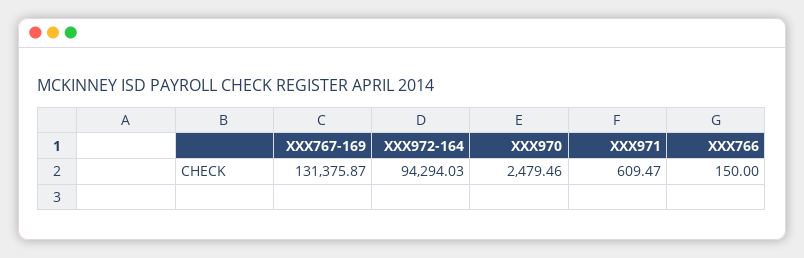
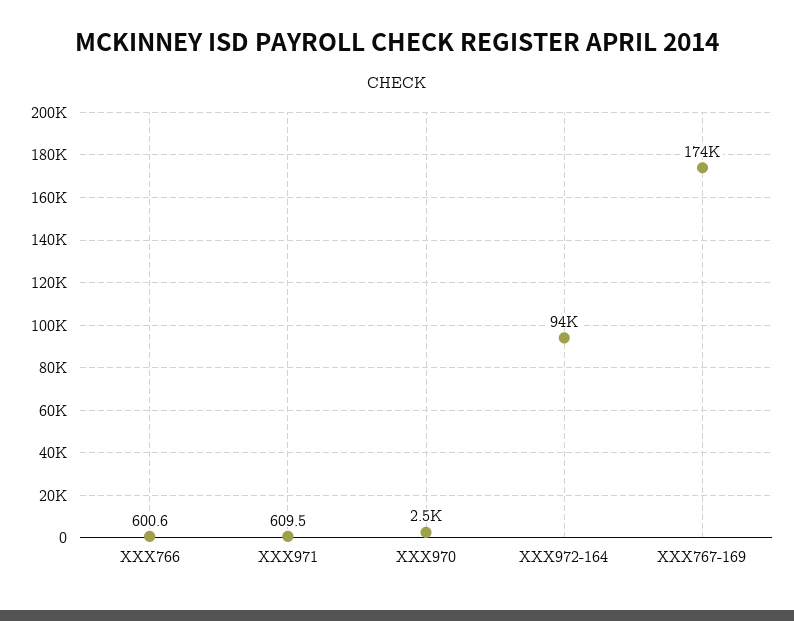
  {
-   "XXX767-169": 131375.87,
+   "XXX767-169": 174000,
    "XXX972-164": 94294.03,
    "XXX970": 2479.46,
    "XXX971": 609.47,
-   "XXX766": 150
+   "XXX766": 600.6
  }

